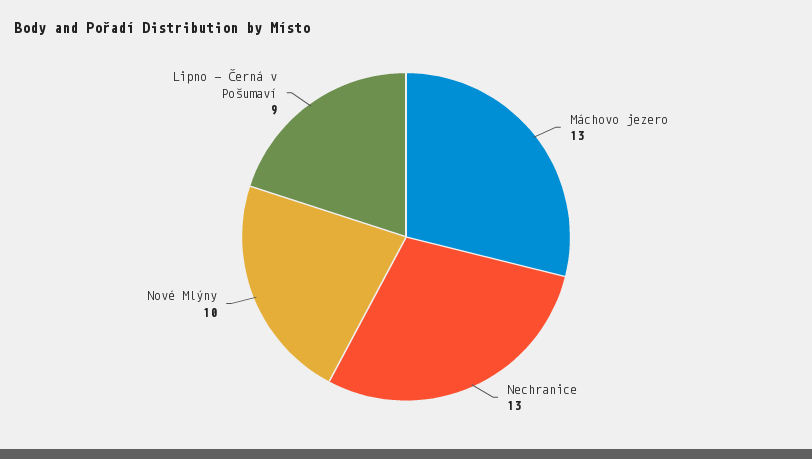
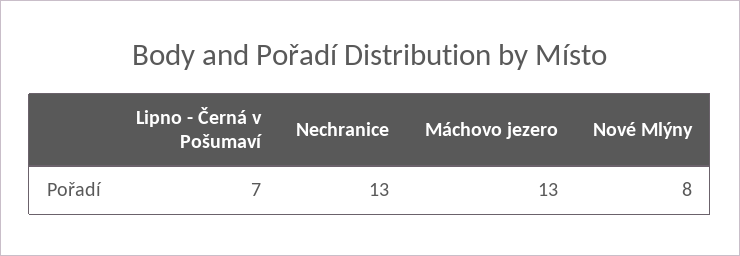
  {
    "Máchovo jezero": 13,
    "Nechranice": 13,
-   "Nové Mlýny": 10,
+   "Nové Mlýny": 8,
-   "Lipno - Černá v Pošumaví": 9
+   "Lipno - Černá v Pošumaví": 7
  }

